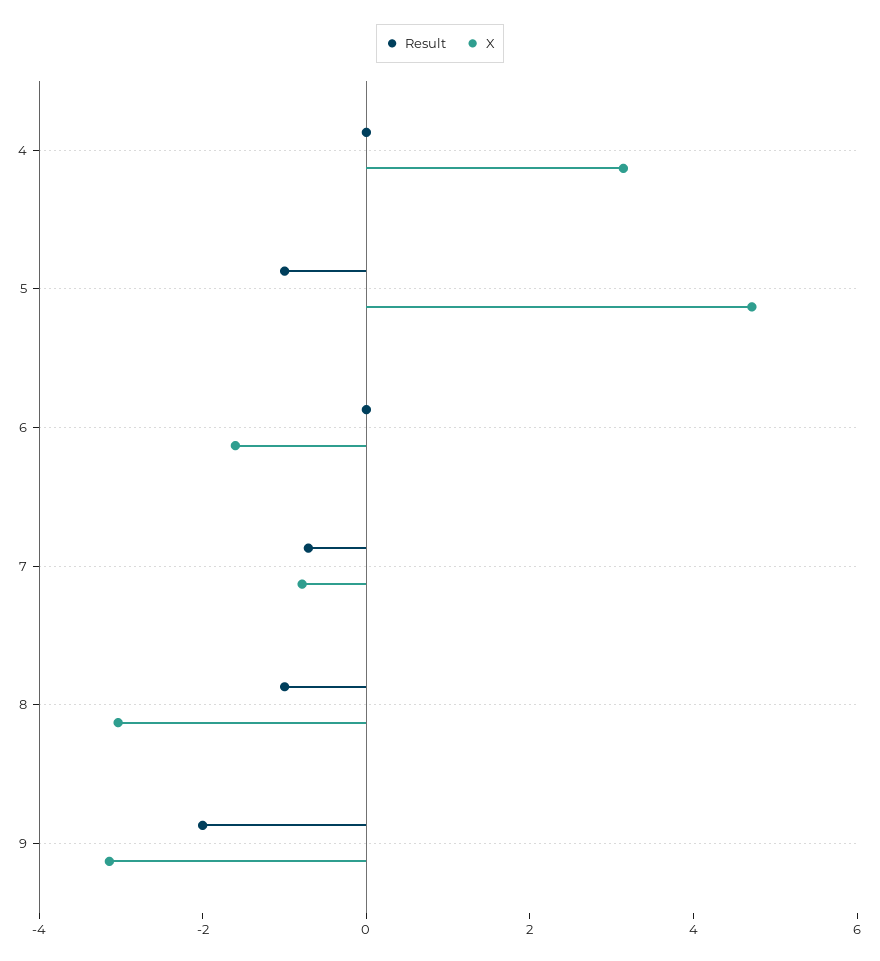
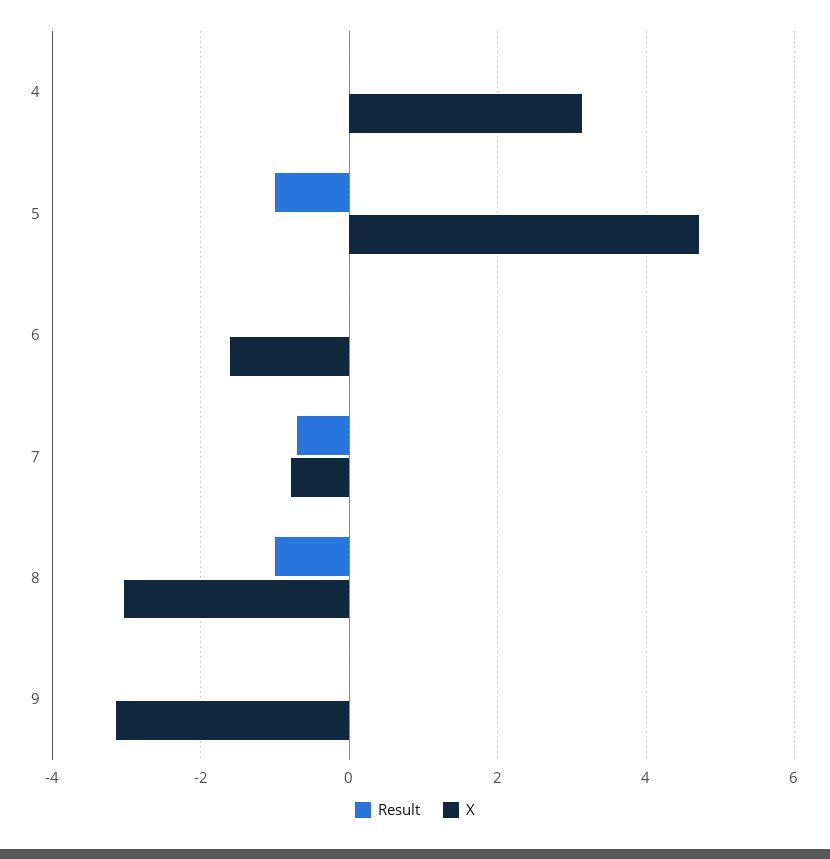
  {
    "Result": {
      "4": 0,
      "5": -1,
      "6": 0,
      "7": -0.8,
      "8": -1,
-     "9": -2
+     "9": 0
    },
    "X": {
      "4": 3.2,
      "5": 4.8,
      "6": -1.6,
      "7": -0.8,
      "8": -3,
      "9": -3.2
    }
  }

